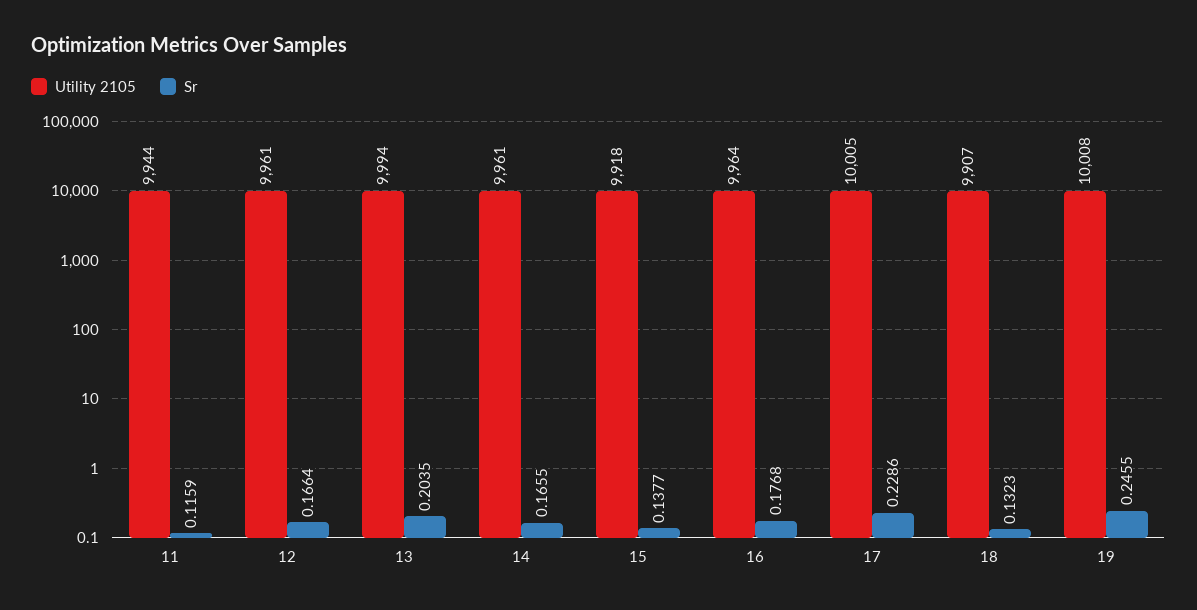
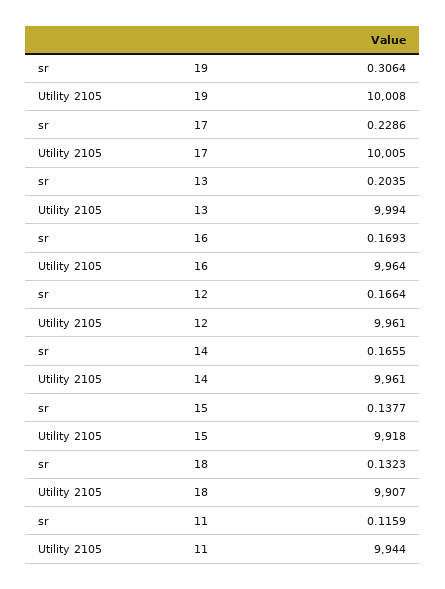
  {
    "Utility 2105": {
      "11": 9944,
      "12": 9961,
      "13": 9994,
      "14": 9961,
      "15": 9918,
      "16": 9964,
      "17": 10005,
      "18": 9907,
      "19": 10008
    },
    "Sr": {
      "11": 0.1159,
      "12": 0.1664,
      "13": 0.2035,
      "14": 0.1655,
      "15": 0.1377,
-     "16": 0.1768,
+     "16": 0.1693,
      "17": 0.2286,
      "18": 0.1323,
-     "19": 0.2455
+     "19": 0.3064
    }
  }

